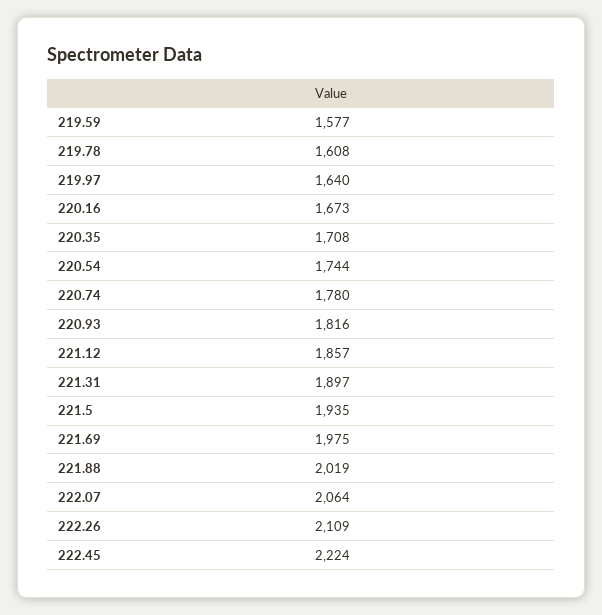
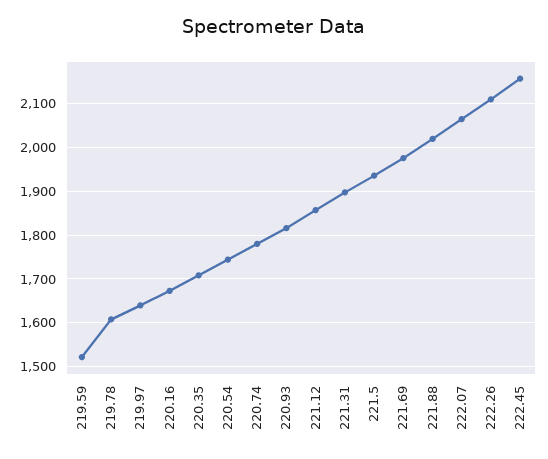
  {
-   "219.59": 1577,
+   "219.59": 1520,
    "219.78": 1608,
    "219.97": 1640,
    "220.16": 1673,
    "220.35": 1708,
    "220.54": 1744,
    "220.74": 1780,
    "220.93": 1816,
    "221.12": 1857,
    "221.31": 1897,
    "221.5": 1935,
    "221.69": 1975,
    "221.88": 2019,
    "222.07": 2064,
    "222.26": 2109,
-   "222.45": 2224
+   "222.45": 2160
  }

